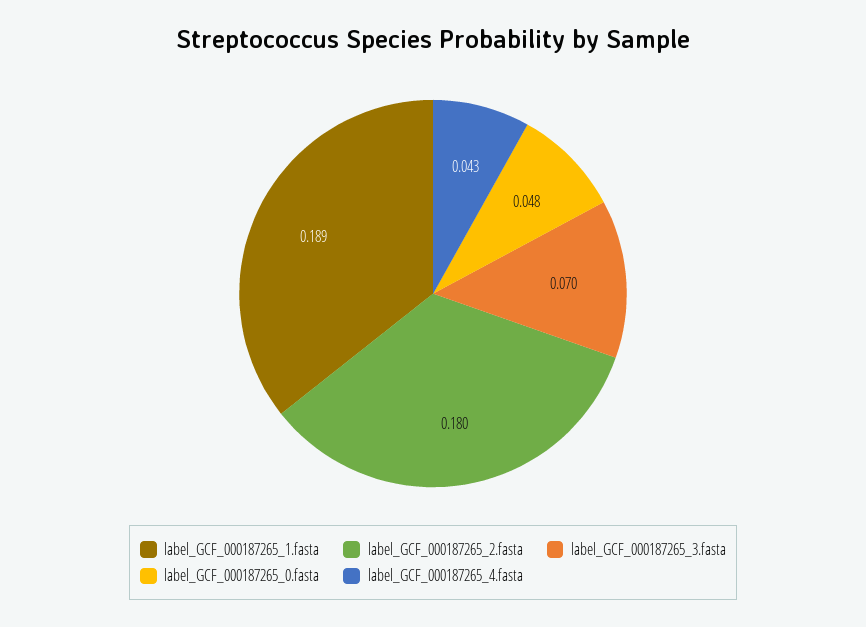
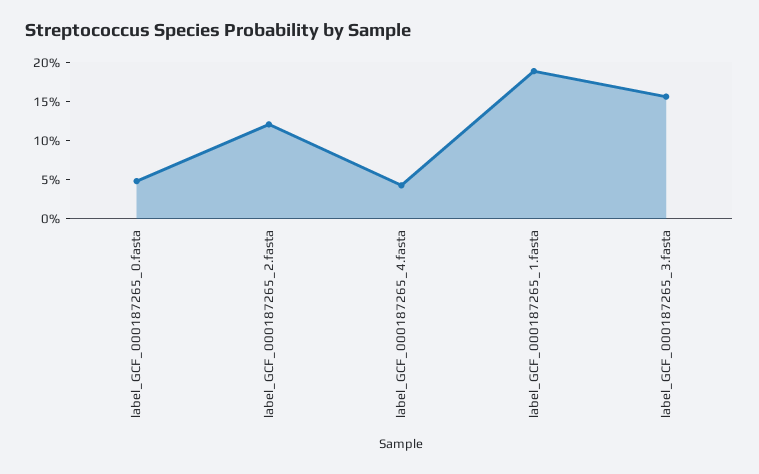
  {
    "label_GCF_000187265_1.fasta": 0.189,
-   "label_GCF_000187265_2.fasta": 0.18,
+   "label_GCF_000187265_2.fasta": 0.125,
-   "label_GCF_000187265_3.fasta": 0.07,
+   "label_GCF_000187265_3.fasta": 0.15,
    "label_GCF_000187265_0.fasta": 0.048,
    "label_GCF_000187265_4.fasta": 0.043
  }

